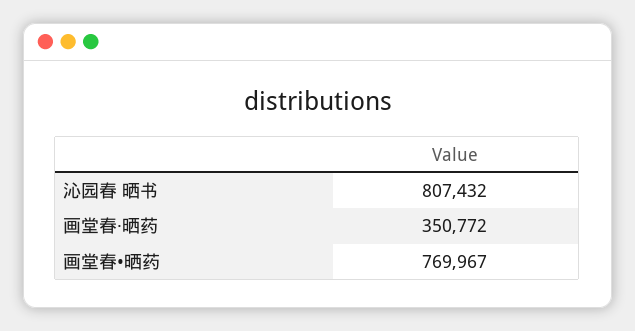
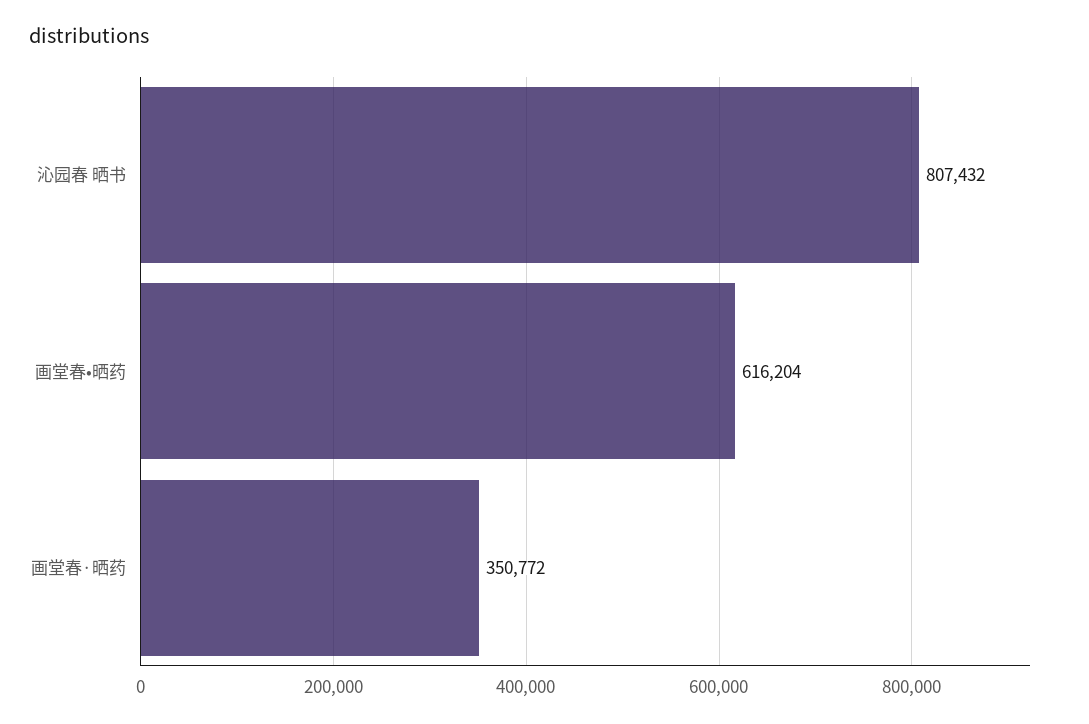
  {
    "沁园春 晒书": 807432,
    "画堂春·晒药": 350772,
-   "画堂春•晒药": 769967
+   "画堂春•晒药": 616204
  }

